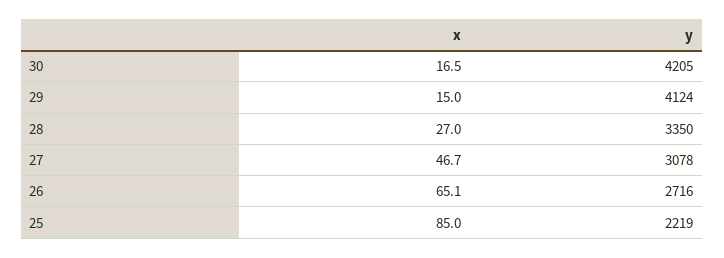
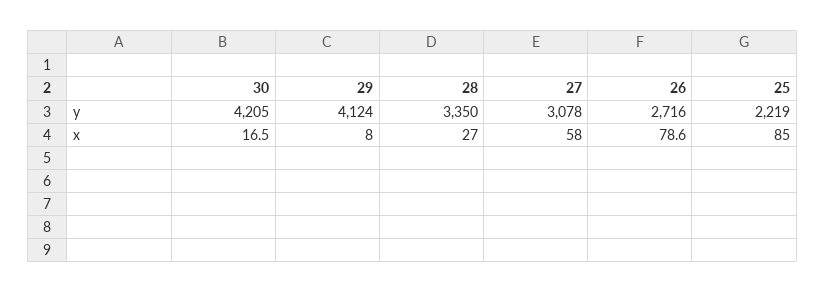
  {
    "x": {
      "30": 16.5,
-     "29": 15,
+     "29": 8,
      "28": 27,
-     "27": 46.7,
+     "27": 58,
-     "26": 65.1,
+     "26": 78.6,
      "25": 85
    },
    "y": {
      "30": 4205,
      "29": 4124,
      "28": 3350,
      "27": 3078,
      "26": 2716,
      "25": 2219
    }
  }

